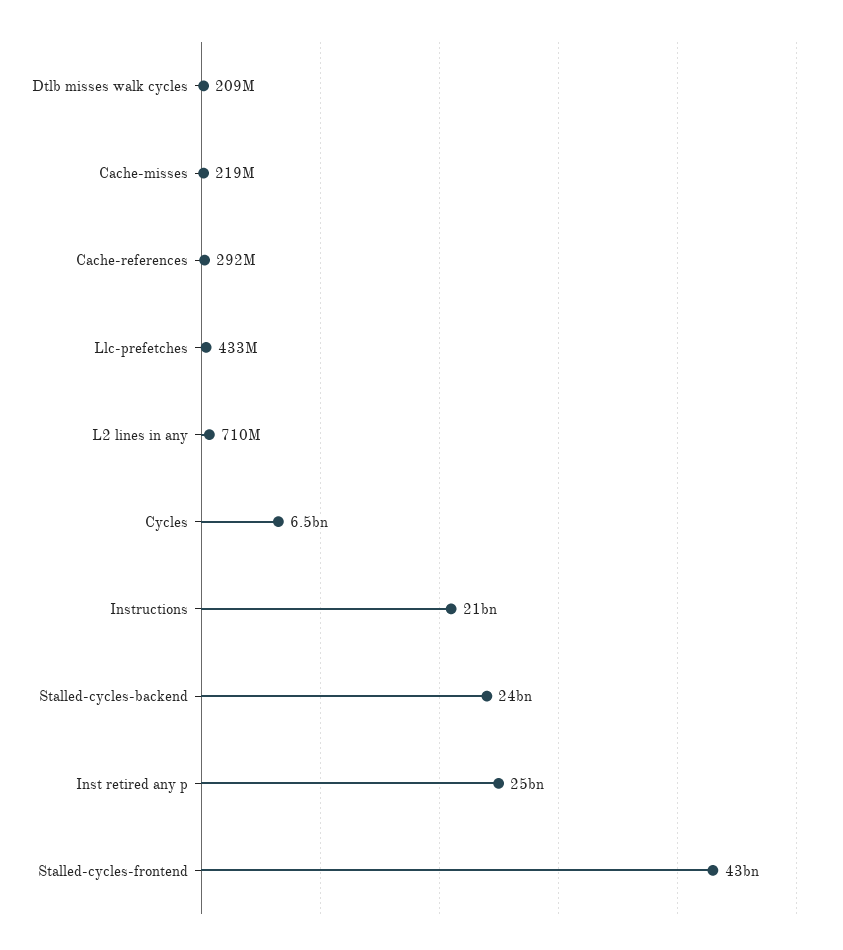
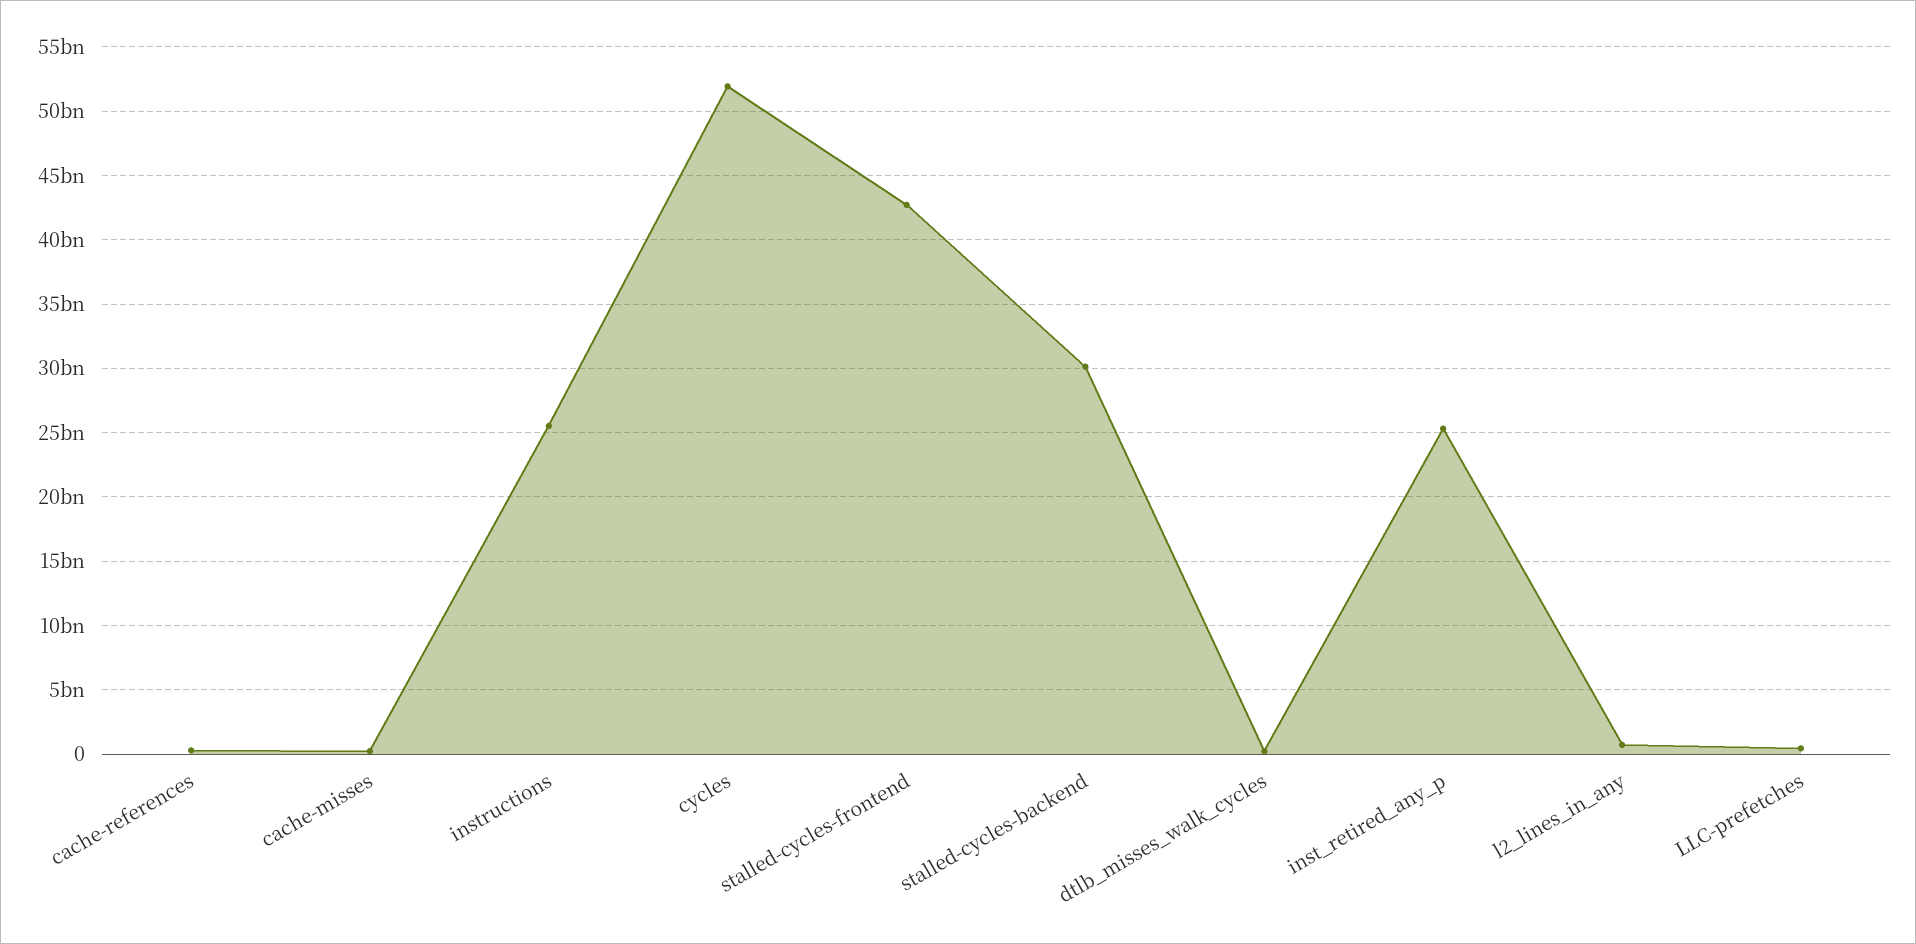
  {
    "Dtlb misses walk cycles": 209000000,
    "Cache-misses": 219000000,
    "Cache-references": 292000000,
    "Llc-prefetches": 433000000,
    "L2 lines in any": 710000000,
-   "Cycles": 6500000000,
+   "Cycles": 52000000000,
-   "Instructions": 21000000000,
+   "Instructions": 25500000000,
-   "Stalled-cycles-backend": 24000000000,
+   "Stalled-cycles-backend": 30000000000,
    "Inst retired any p": 25000000000,
    "Stalled-cycles-frontend": 43000000000
  }

